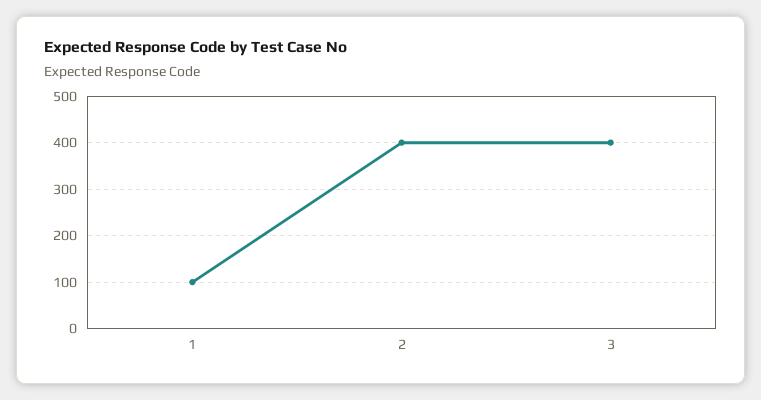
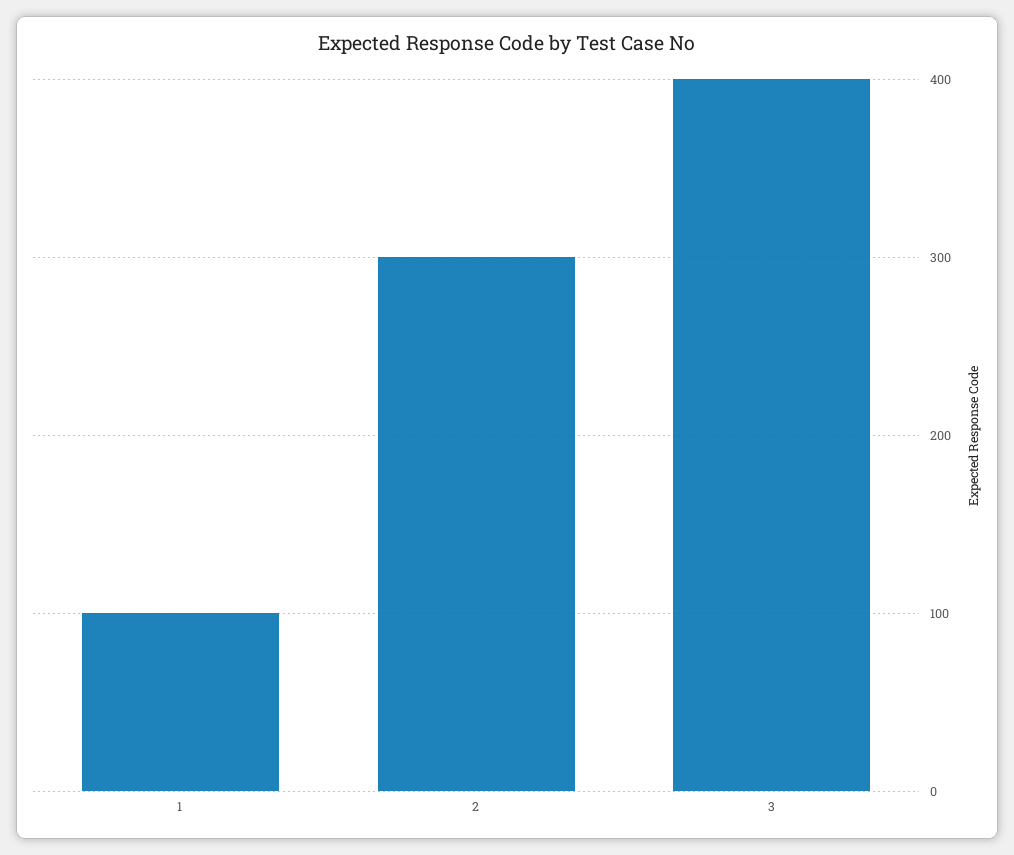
  {
    "1": 100,
-   "2": 400,
+   "2": 300,
    "3": 400
  }

